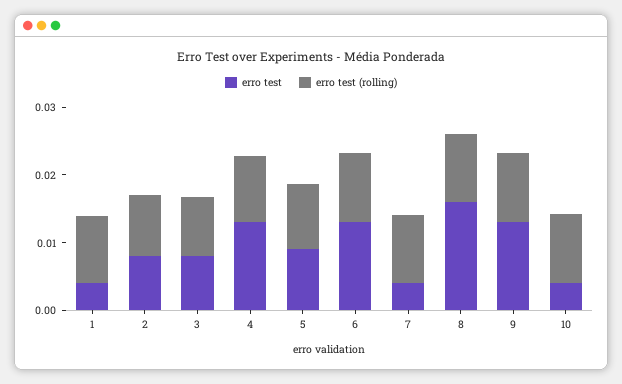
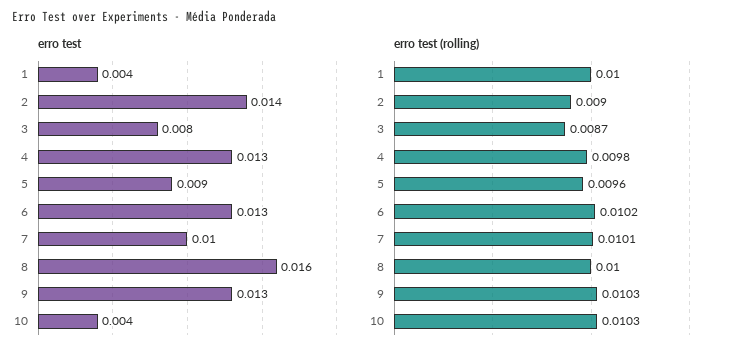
  {
    "erro test": {
      "1": 0.004,
-     "2": 0.008,
+     "2": 0.014,
      "3": 0.008,
      "4": 0.013,
      "5": 0.009,
      "6": 0.013,
-     "7": 0.004,
+     "7": 0.01,
      "8": 0.016,
      "9": 0.013,
      "10": 0.004
    },
    "erro test (rolling)": {
      "1": 0.01,
      "2": 0.009,
      "3": 0.0087,
      "4": 0.0098,
      "5": 0.0096,
      "6": 0.0102,
      "7": 0.0101,
      "8": 0.01,
      "9": 0.0103,
      "10": 0.0103
    }
  }

